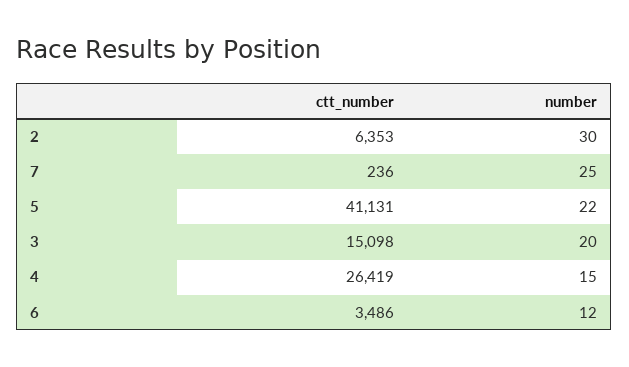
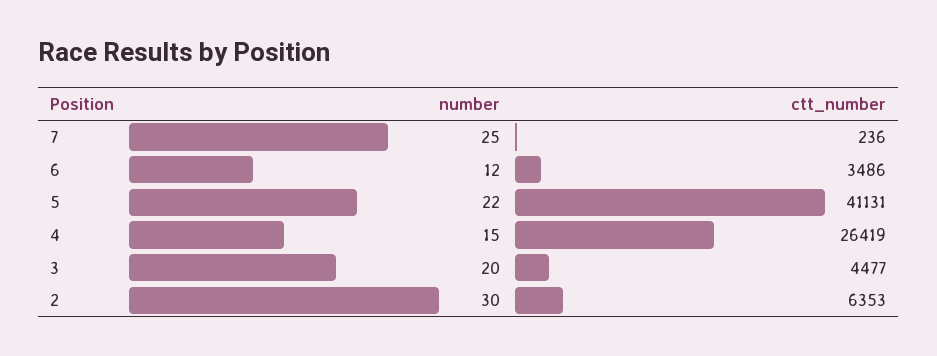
  {
    "ctt_number": {
      "2": 6353,
      "7": 236,
      "5": 41131,
-     "3": 15098,
+     "3": 4477,
      "4": 26419,
      "6": 3486
    },
    "number": {
      "2": 30,
      "7": 25,
      "5": 22,
      "3": 20,
      "4": 15,
      "6": 12
    }
  }

